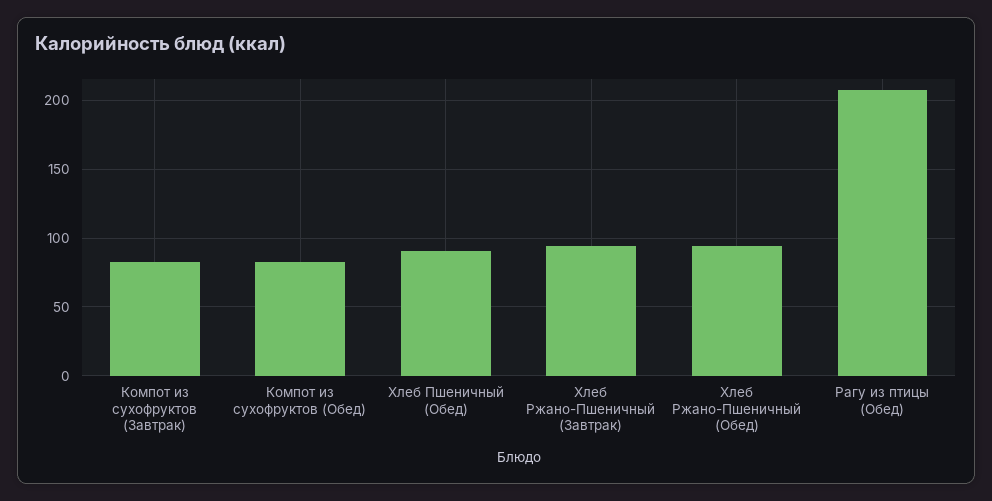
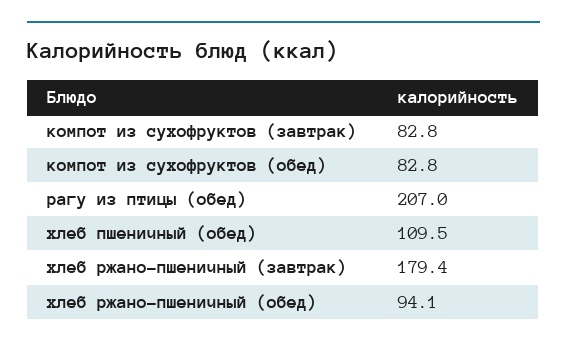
  {
    "Компот из сухофруктов (Завтрак)": 82.8,
    "Компот из сухофруктов (Обед)": 82.8,
-   "Хлеб Пшеничный (Обед)": 90,
+   "Хлеб Пшеничный (Обед)": 109.5,
-   "Хлеб Ржано-Пшеничный (Завтрак)": 95,
+   "Хлеб Ржано-Пшеничный (Завтрак)": 179.4,
    "Хлеб Ржано-Пшеничный (Обед)": 94.1,
    "Рагу из птицы (Обед)": 207
  }

